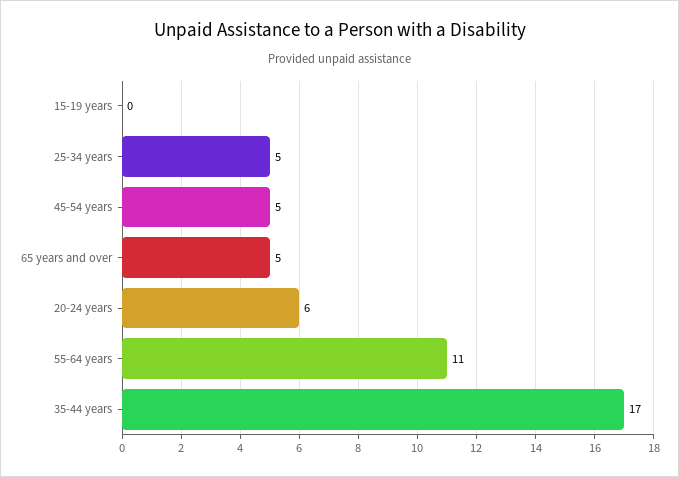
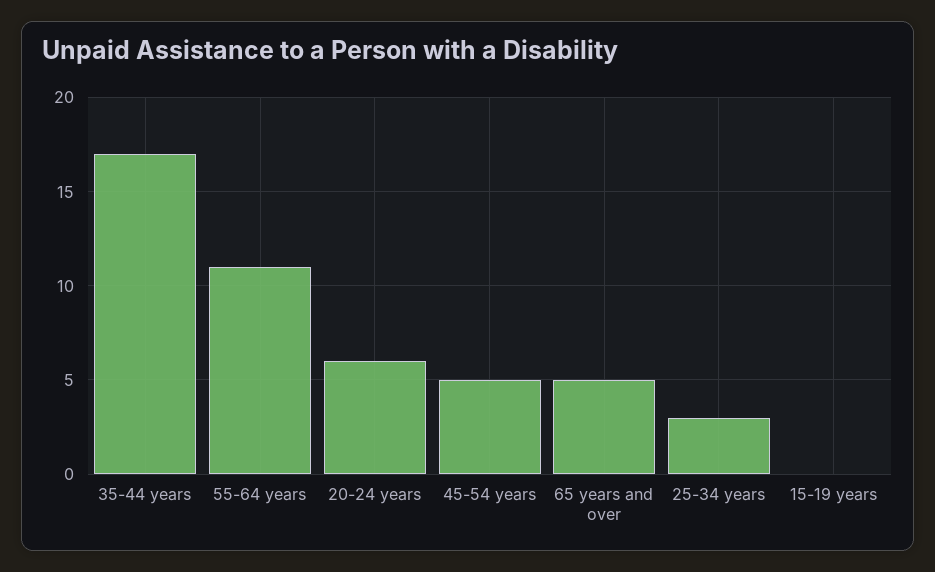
  {
    "15-19 years": 0,
-   "25-34 years": 5,
+   "25-34 years": 3,
    "45-54 years": 5,
    "65 years and over": 5,
    "20-24 years": 6,
    "55-64 years": 11,
    "35-44 years": 17
  }

